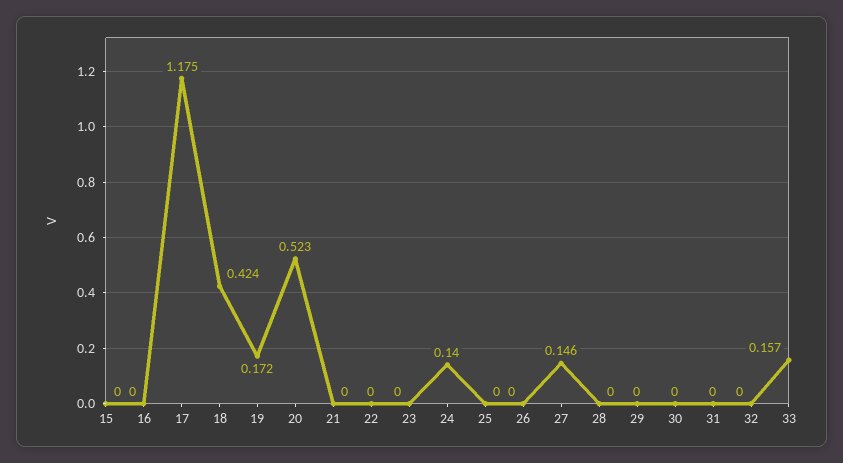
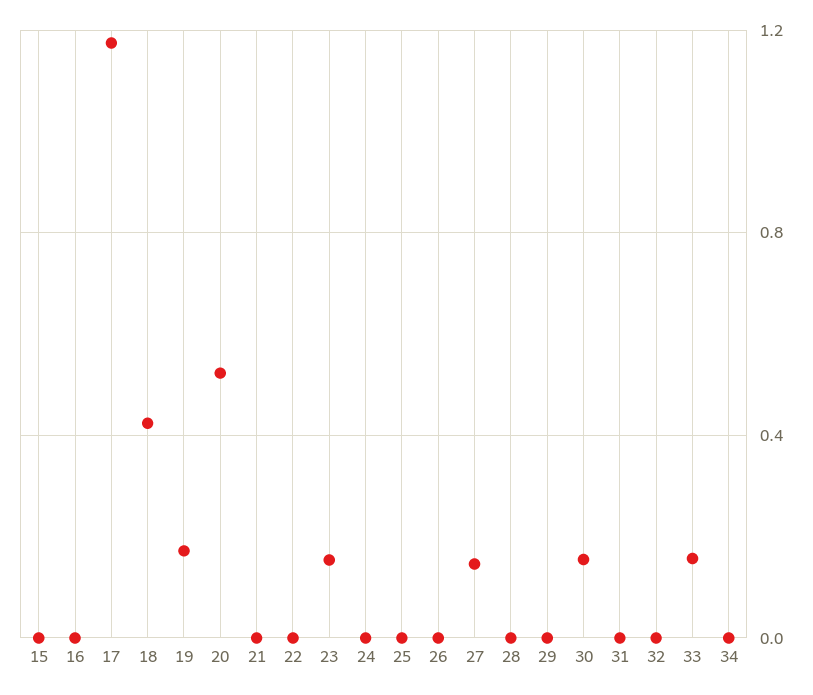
  {
    "15": 0,
    "16": 0,
    "17": 1.175,
    "18": 0.424,
    "19": 0.172,
    "20": 0.523,
    "21": 0,
    "22": 0,
-   "23": 0,
+   "23": 0.15,
-   "24": 0.14,
+   "24": 0,
    "25": 0,
    "26": 0,
    "27": 0.146,
    "28": 0,
    "29": 0,
-   "30": 0,
+   "30": 0.15,
    "31": 0,
    "32": 0,
-   "33": 0.157
+   "33": 0.157,
+   "34": 0
  }

